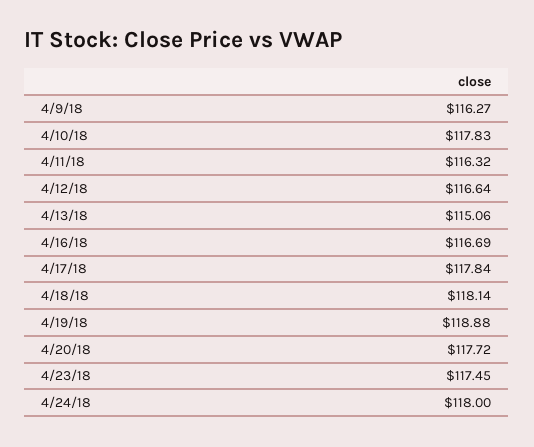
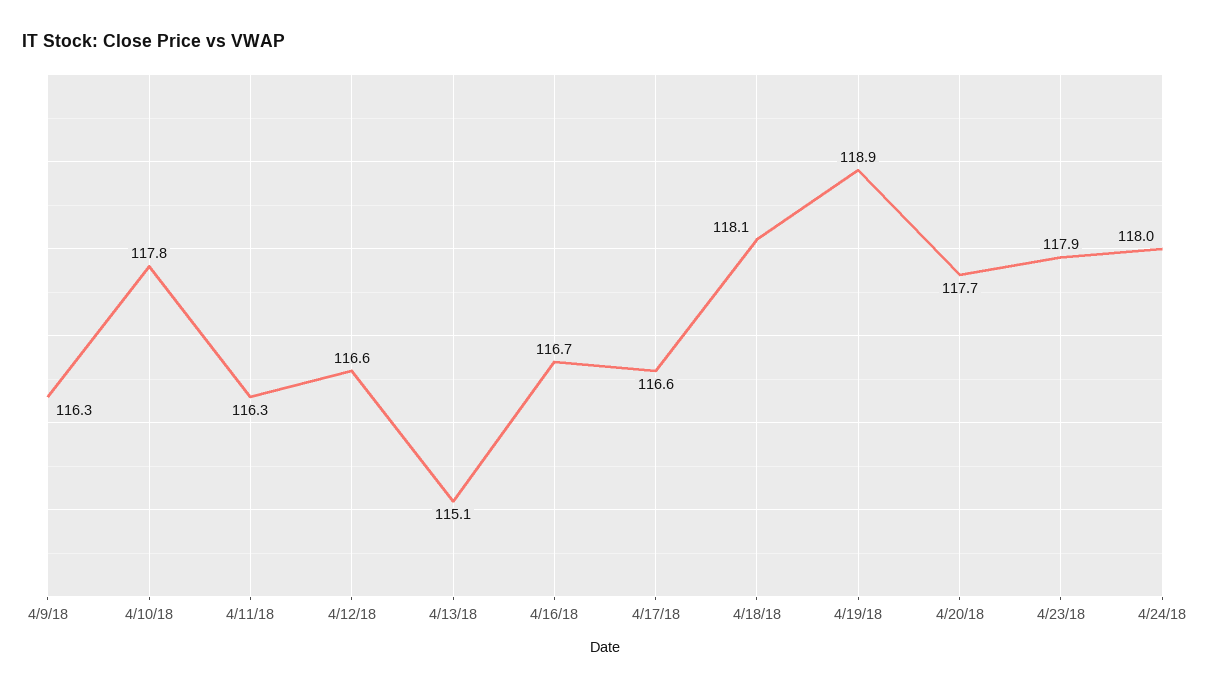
  {
    "4/9/18": 116.27,
    "4/10/18": 117.83,
    "4/11/18": 116.32,
    "4/12/18": 116.64,
    "4/13/18": 115.06,
    "4/16/18": 116.69,
-   "4/17/18": 117.84,
+   "4/17/18": 116.6,
    "4/18/18": 118.14,
    "4/19/18": 118.88,
    "4/20/18": 117.72,
-   "4/23/18": 117.45,
+   "4/23/18": 117.9,
    "4/24/18": 118
  }

